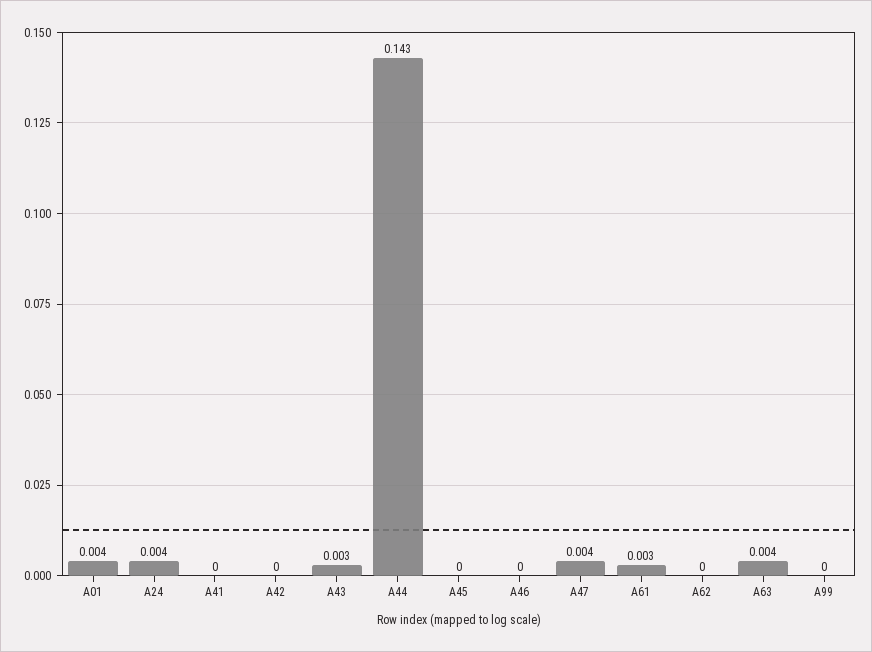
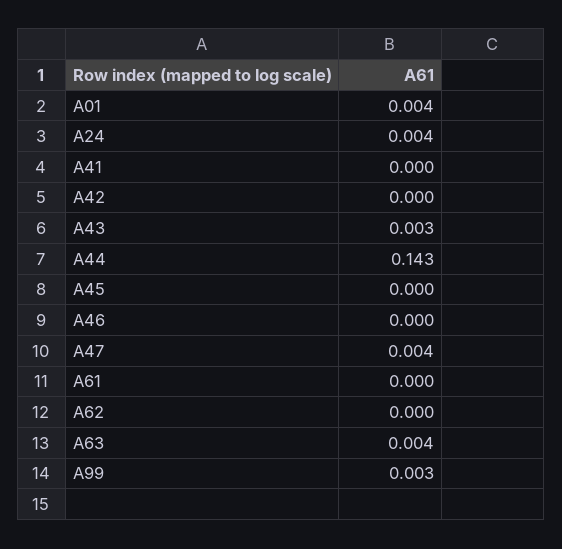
  {
    "A01": 0.004,
    "A24": 0.004,
    "A41": 0,
    "A42": 0,
    "A43": 0.003,
    "A44": 0.143,
    "A45": 0,
    "A46": 0,
    "A47": 0.004,
-   "A61": 0.003,
+   "A61": 0,
    "A62": 0,
    "A63": 0.004,
-   "A99": 0
+   "A99": 0.003
  }

